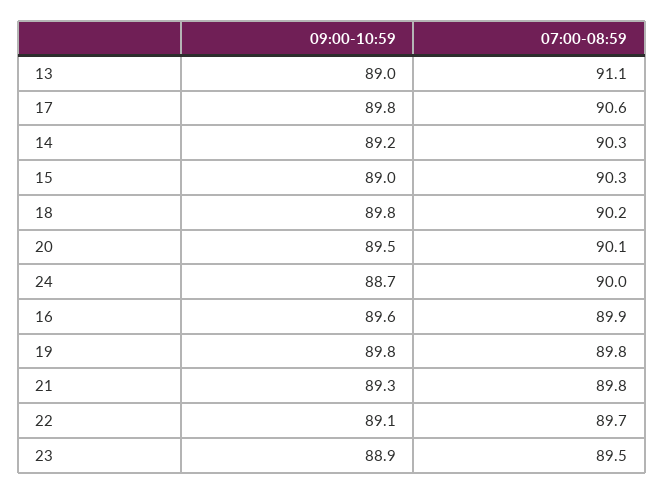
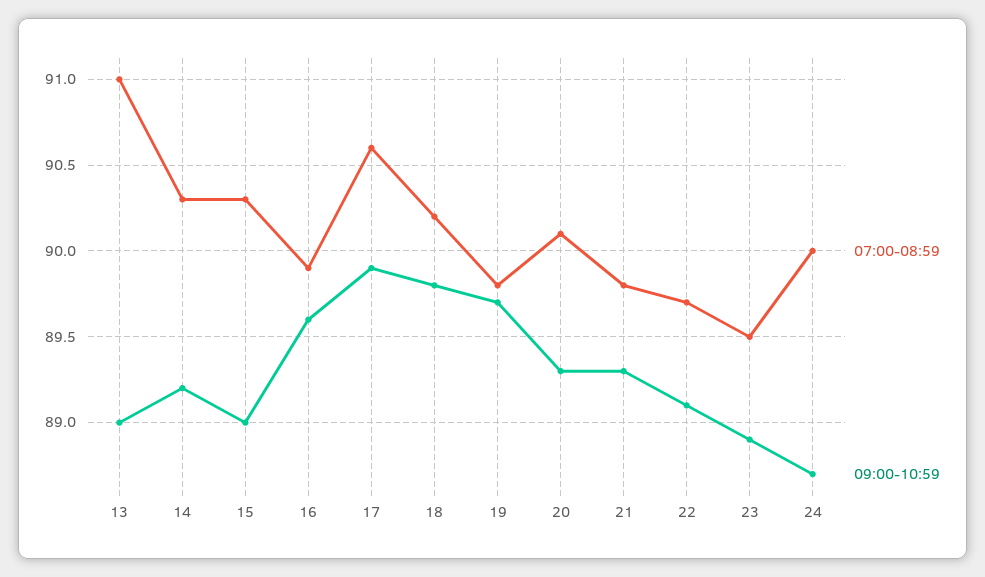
  {
    "09:00-10:59": {
      "13": 89,
-     "17": 89.8,
+     "17": 89.9,
      "14": 89.2,
      "15": 89,
      "18": 89.8,
-     "20": 89.5,
+     "20": 89.3,
      "24": 88.7,
      "16": 89.6,
-     "19": 89.8,
+     "19": 89.7,
      "21": 89.3,
      "22": 89.1,
      "23": 88.9
    },
    "07:00-08:59": {
-     "13": 91.1,
+     "13": 91,
      "17": 90.6,
      "14": 90.3,
      "15": 90.3,
      "18": 90.2,
      "20": 90.1,
      "24": 90,
      "16": 89.9,
      "19": 89.8,
      "21": 89.8,
      "22": 89.7,
      "23": 89.5
    }
  }

